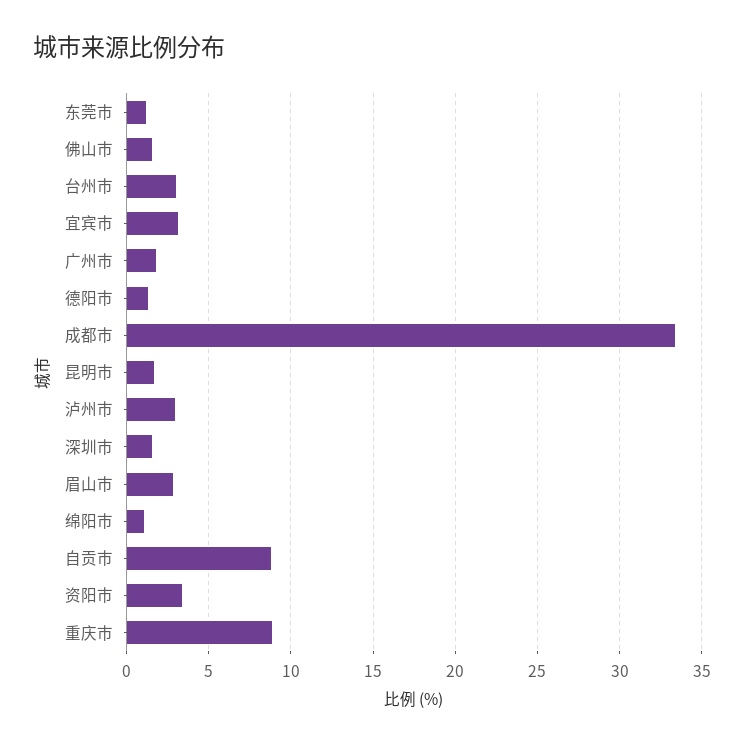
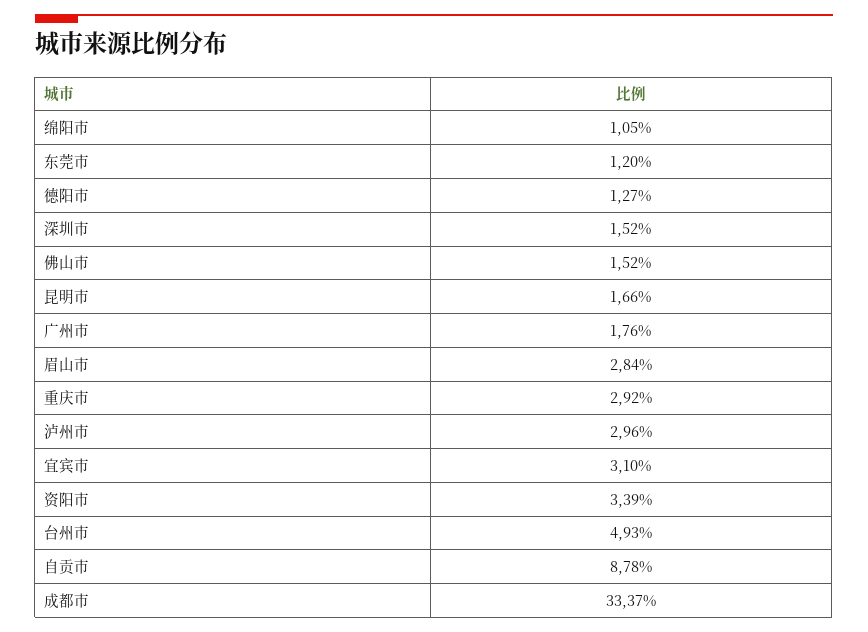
  {
    "东莞市": 1.2,
    "佛山市": 1.52,
-   "台州市": 3,
+   "台州市": 4.93,
    "宜宾市": 3.1,
    "广州市": 1.76,
    "德阳市": 1.27,
    "成都市": 33.37,
    "昆明市": 1.66,
    "泸州市": 2.96,
    "深圳市": 1.52,
    "眉山市": 2.84,
    "绵阳市": 1.05,
    "自贡市": 8.78,
    "资阳市": 3.39,
-   "重庆市": 9
+   "重庆市": 2.92
  }

